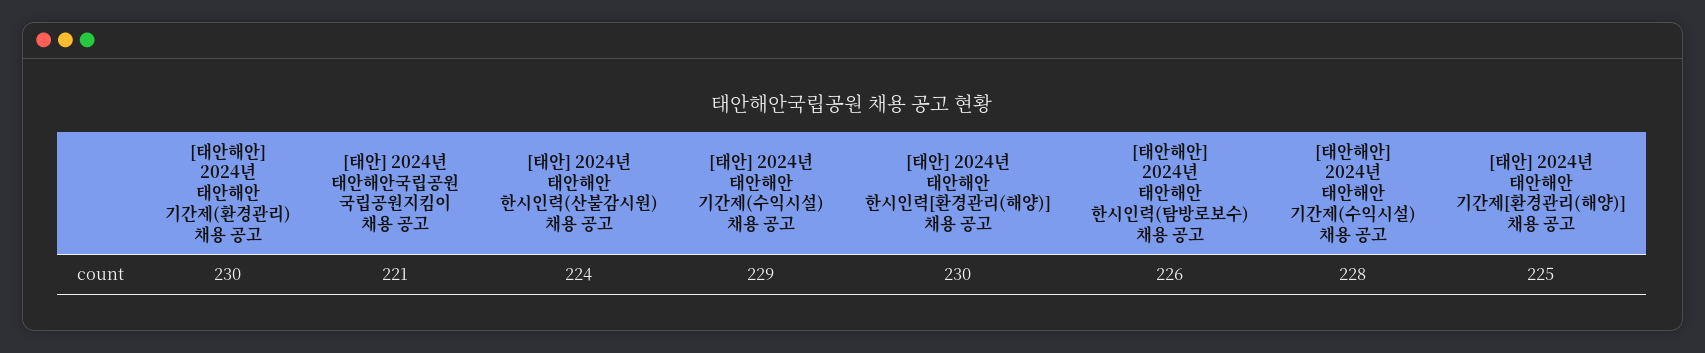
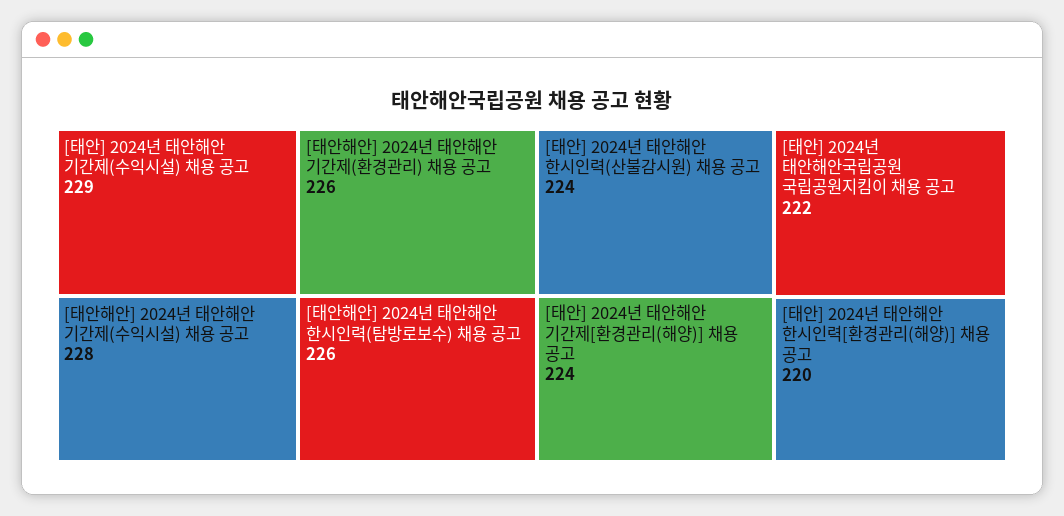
  {
-   "[태안해안] 2024년 태안해안 기간제(환경관리) 채용 공고": 230,
+   "[태안해안] 2024년 태안해안 기간제(환경관리) 채용 공고": 226,
-   "[태안] 2024년 태안해안국립공원 국립공원지킴이 채용 공고": 221,
+   "[태안] 2024년 태안해안국립공원 국립공원지킴이 채용 공고": 222,
    "[태안] 2024년 태안해안 한시인력(산불감시원) 채용 공고": 224,
    "[태안] 2024년 태안해안 기간제(수익시설) 채용 공고": 229,
-   "[태안] 2024년 태안해안 한시인력[환경관리(해양)] 채용 공고": 230,
+   "[태안] 2024년 태안해안 한시인력[환경관리(해양)] 채용 공고": 220,
    "[태안해안] 2024년 태안해안 한시인력(탐방로보수) 채용 공고": 226,
    "[태안해안] 2024년 태안해안 기간제(수익시설) 채용 공고": 228,
-   "[태안] 2024년 태안해안 기간제[환경관리(해양)] 채용 공고": 225
+   "[태안] 2024년 태안해안 기간제[환경관리(해양)] 채용 공고": 224
  }

